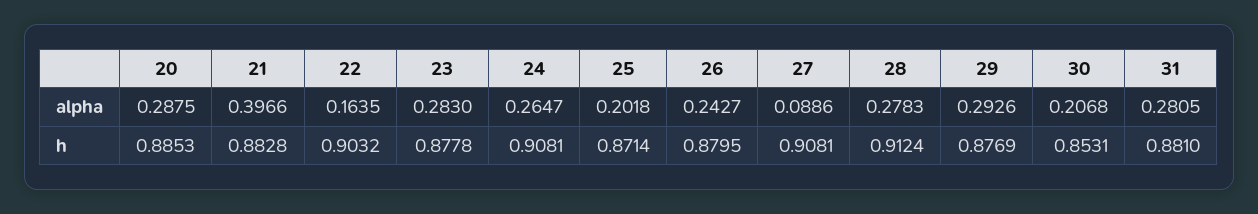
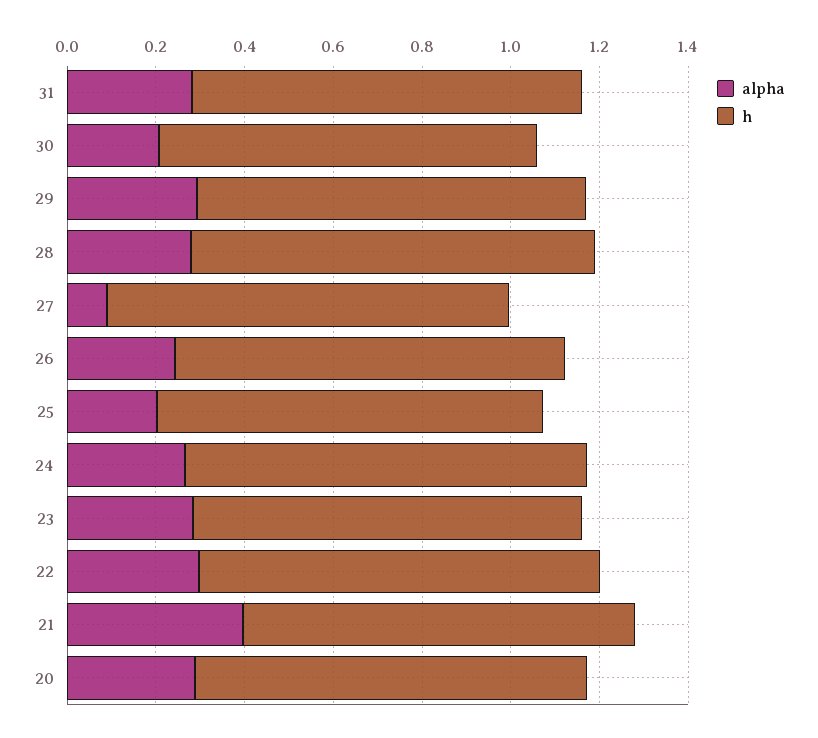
  {
    "alpha": {
      "20": 0.2875,
      "21": 0.3966,
-     "22": 0.1635,
+     "22": 0.3,
      "23": 0.283,
      "24": 0.2647,
      "25": 0.2018,
      "26": 0.2427,
      "27": 0.0886,
      "28": 0.2783,
      "29": 0.2926,
      "30": 0.2068,
      "31": 0.2805
    },
    "h": {
      "20": 0.8853,
      "21": 0.8828,
      "22": 0.9032,
      "23": 0.8778,
      "24": 0.9081,
      "25": 0.8714,
      "26": 0.8795,
      "27": 0.9081,
      "28": 0.9124,
      "29": 0.8769,
      "30": 0.8531,
      "31": 0.881
    }
  }

